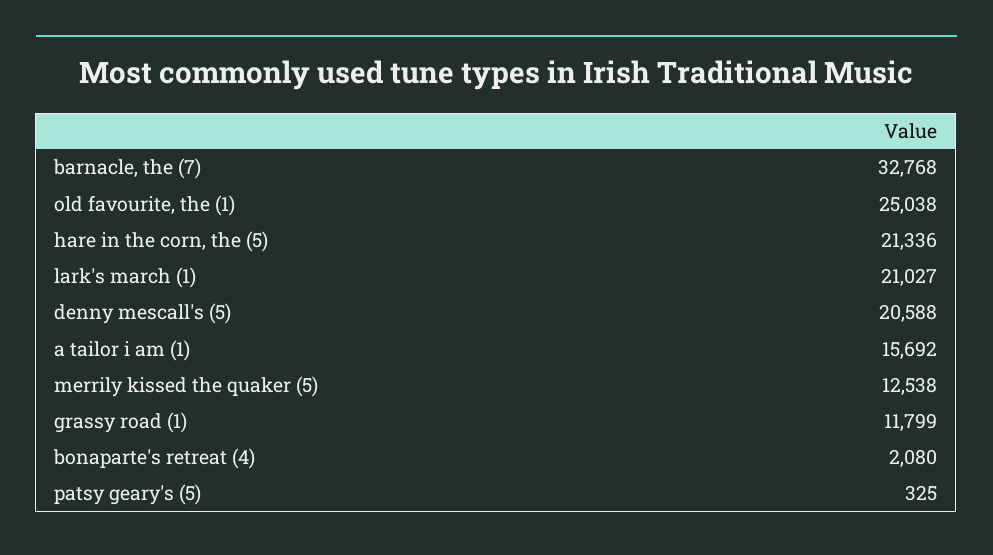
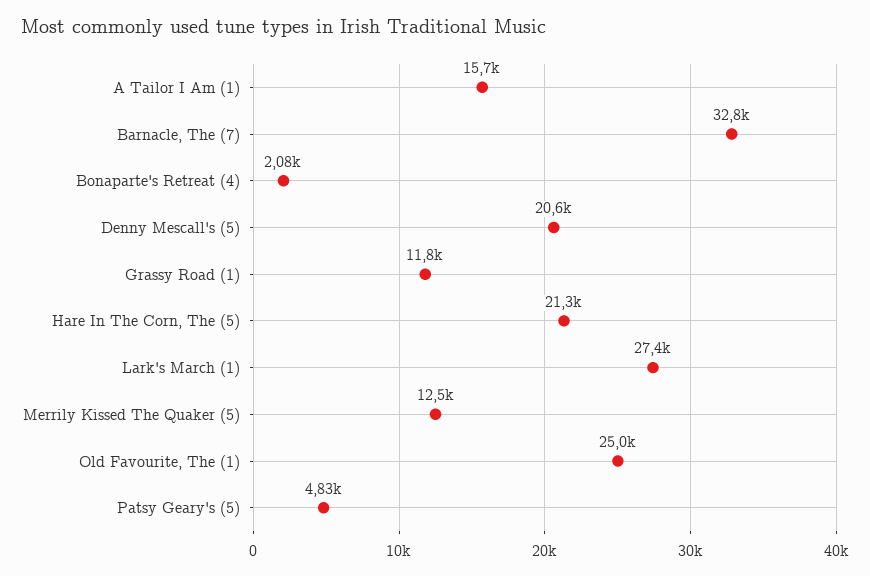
  {
    "barnacle, the (7)": 32768,
    "old favourite, the (1)": 25038,
    "hare in the corn, the (5)": 21336,
-   "lark's march (1)": 21027,
+   "lark's march (1)": 27400,
    "denny mescall's (5)": 20588,
    "a tailor i am (1)": 15692,
    "merrily kissed the quaker (5)": 12538,
    "grassy road (1)": 11799,
    "bonaparte's retreat (4)": 2080,
-   "patsy geary's (5)": 325
+   "patsy geary's (5)": 4830
  }

